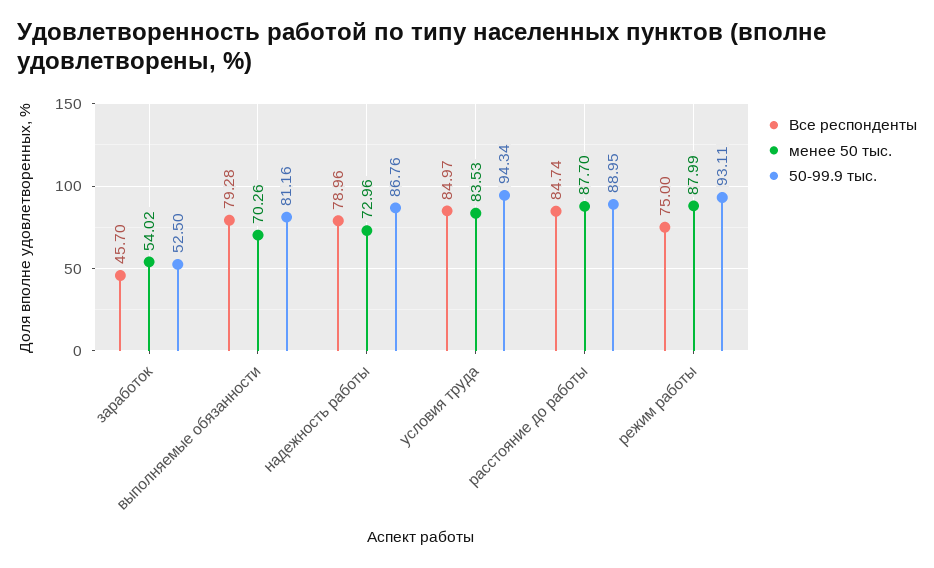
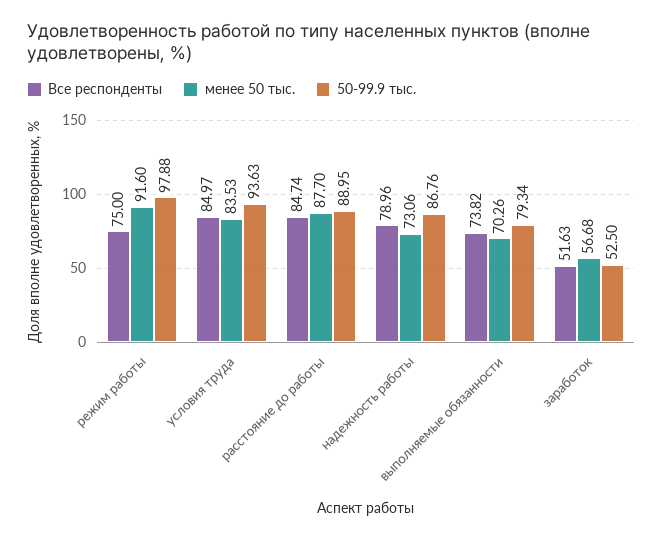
  {
    "Все респонденты": {
-     "заработок": 45.7,
+     "заработок": 51.63,
-     "выполняемые обязанности": 79.28,
+     "выполняемые обязанности": 73.82,
      "надежность работы": 78.96,
      "условия труда": 84.97,
      "расстояние до работы": 84.74,
      "режим работы": 75
    },
    "менее 50 тыс.": {
-     "заработок": 54.02,
+     "заработок": 56.68,
      "выполняемые обязанности": 70.26,
-     "надежность работы": 72.96,
+     "надежность работы": 73.06,
      "условия труда": 83.53,
      "расстояние до работы": 87.7,
-     "режим работы": 87.99
+     "режим работы": 91.6
    },
    "50-99.9 тыс.": {
      "заработок": 52.5,
-     "выполняемые обязанности": 81.16,
+     "выполняемые обязанности": 79.34,
      "надежность работы": 86.76,
-     "условия труда": 94.34,
+     "условия труда": 93.63,
      "расстояние до работы": 88.95,
-     "режим работы": 93.11
+     "режим работы": 97.88
    }
  }

